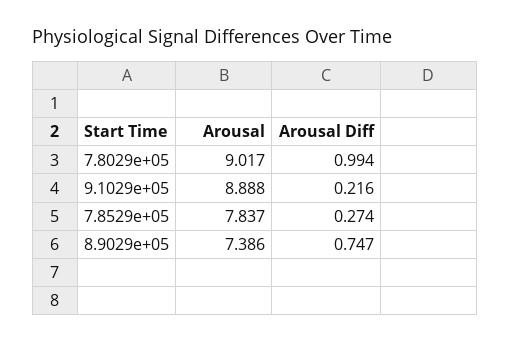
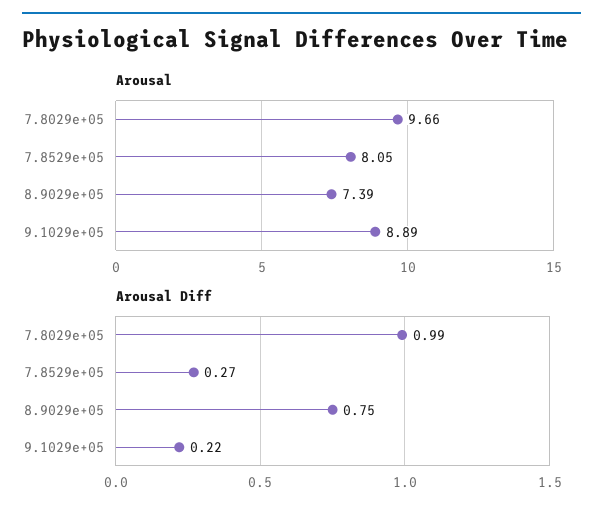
  {
    "Arousal": {
-     "7.8029e+05": 9.017,
+     "7.8029e+05": 9.66,
      "9.1029e+05": 8.888,
-     "7.8529e+05": 7.837,
+     "7.8529e+05": 8.05,
      "8.9029e+05": 7.386
    },
    "Arousal Diff": {
      "7.8029e+05": 0.994,
      "9.1029e+05": 0.216,
      "7.8529e+05": 0.274,
      "8.9029e+05": 0.747
    }
  }

